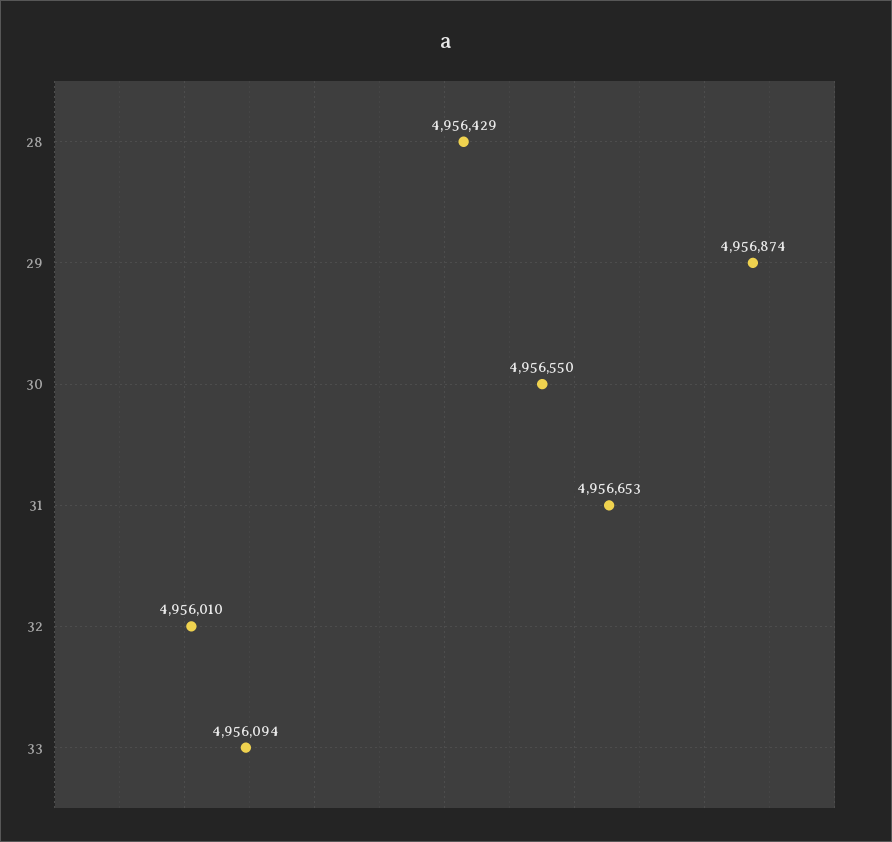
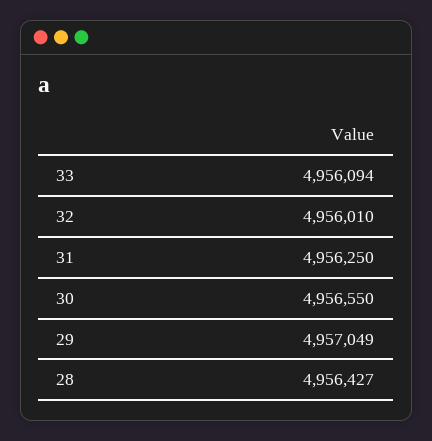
  {
-   "28": 4956429,
+   "28": 4956427,
-   "29": 4956874,
+   "29": 4957049,
    "30": 4956550,
-   "31": 4956653,
+   "31": 4956250,
    "32": 4956010,
    "33": 4956094
  }

